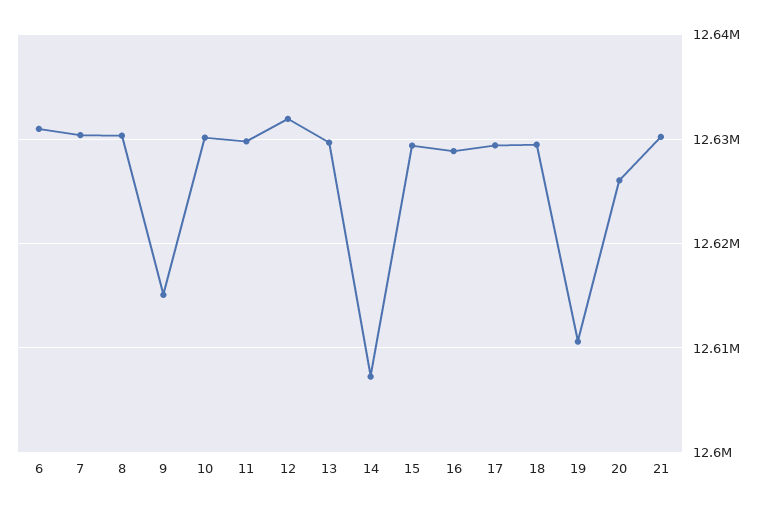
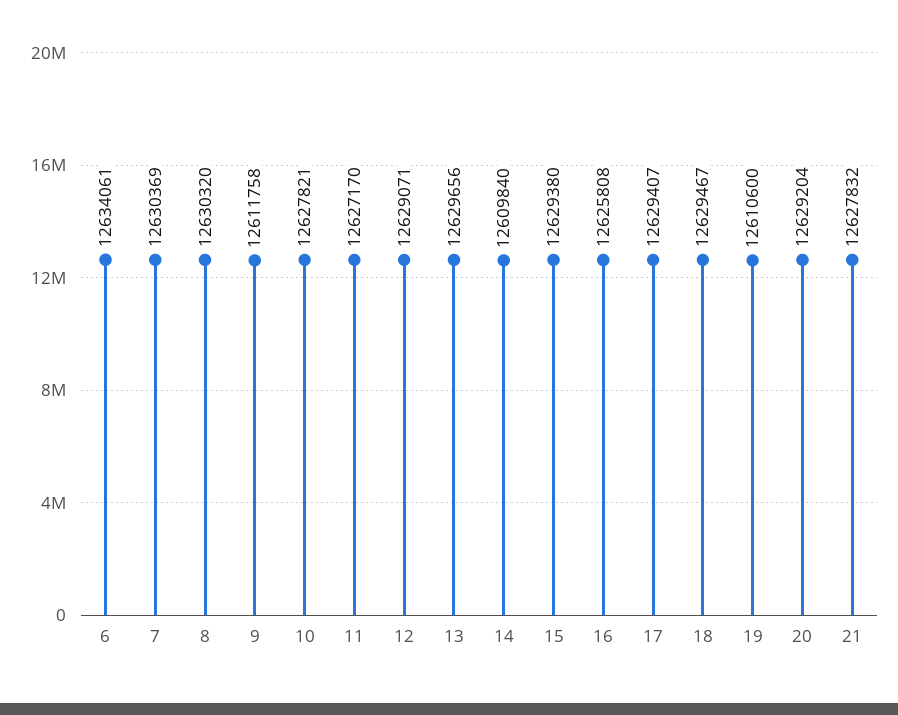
  {
-   "6": 12631000,
+   "6": 12634061,
    "7": 12630369,
    "8": 12630320,
-   "9": 12615000,
+   "9": 12611758,
-   "10": 12630000,
+   "10": 12627821,
-   "11": 12630000,
+   "11": 12627170,
-   "12": 12632000,
+   "12": 12629071,
    "13": 12629656,
-   "14": 12607000,
+   "14": 12609840,
    "15": 12629380,
-   "16": 12629000,
+   "16": 12625808,
    "17": 12629407,
    "18": 12629467,
    "19": 12610600,
-   "20": 12626000,
+   "20": 12629204,
-   "21": 12630000
+   "21": 12627832
  }

